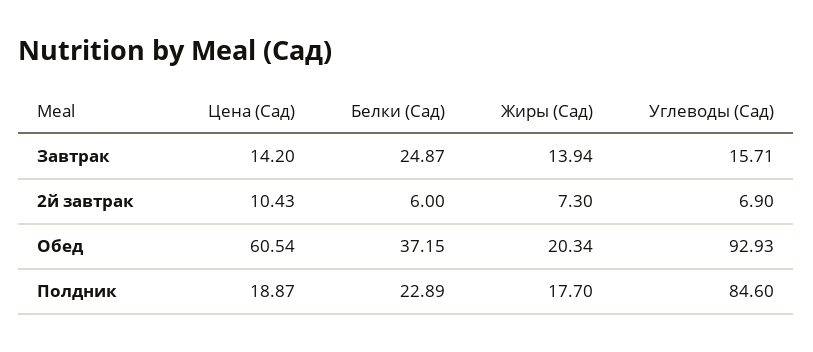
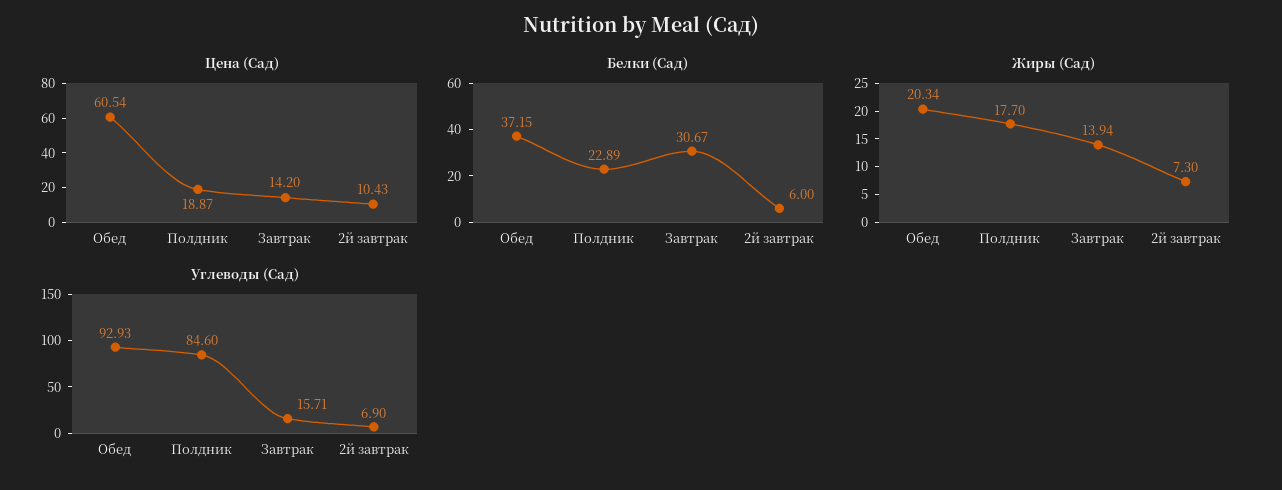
  {
    "Цена (Сад)": {
      "Завтрак": 14.2,
      "2й завтрак": 10.43,
      "Обед": 60.54,
      "Полдник": 18.87
    },
    "Белки (Сад)": {
-     "Завтрак": 24.87,
+     "Завтрак": 30.67,
      "2й завтрак": 6,
      "Обед": 37.15,
      "Полдник": 22.89
    },
    "Жиры (Сад)": {
      "Завтрак": 13.94,
      "2й завтрак": 7.3,
      "Обед": 20.34,
      "Полдник": 17.7
    },
    "Углеводы (Сад)": {
      "Завтрак": 15.71,
      "2й завтрак": 6.9,
      "Обед": 92.93,
      "Полдник": 84.6
    }
  }

